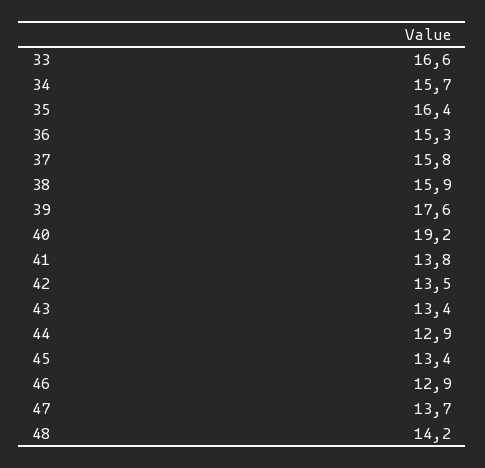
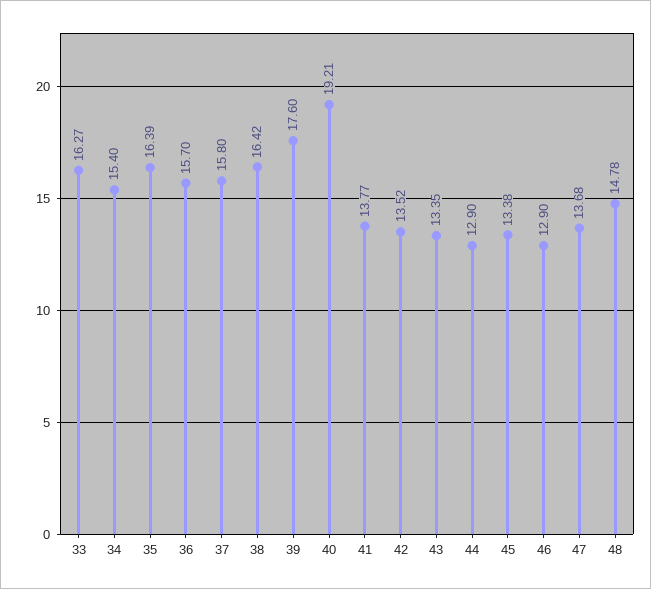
  {
-   "33": 16.6,
+   "33": 16.27,
-   "34": 15.7,
+   "34": 15.4,
    "35": 16.39,
-   "36": 15.3,
+   "36": 15.7,
    "37": 15.8,
-   "38": 15.9,
+   "38": 16.42,
    "39": 17.6,
    "40": 19.21,
    "41": 13.77,
    "42": 13.52,
    "43": 13.35,
    "44": 12.9,
    "45": 13.38,
    "46": 12.9,
    "47": 13.68,
-   "48": 14.2
+   "48": 14.78
  }

